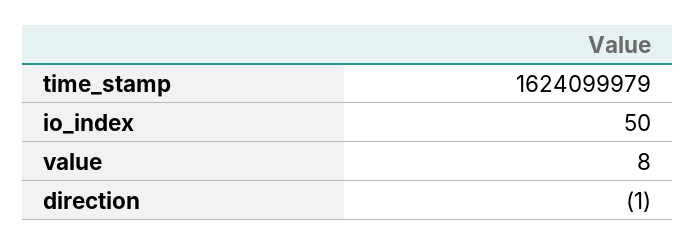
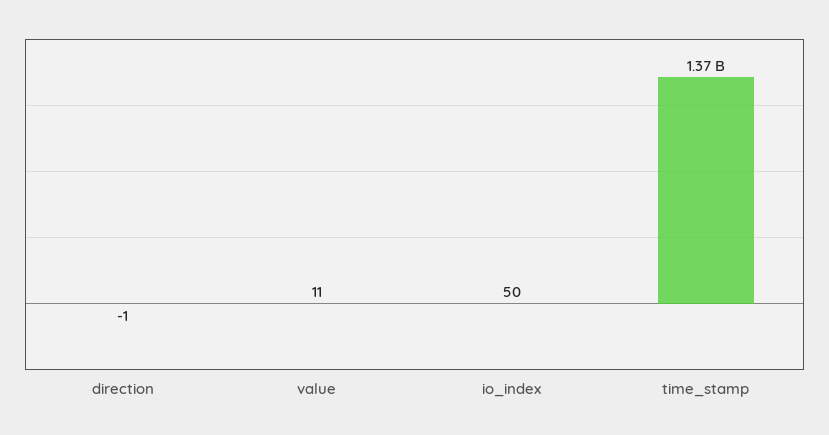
  {
-   "time_stamp": 1624099979,
+   "time_stamp": 1370000000,
    "io_index": 50,
-   "value": 8,
+   "value": 11,
    "direction": -1
  }

